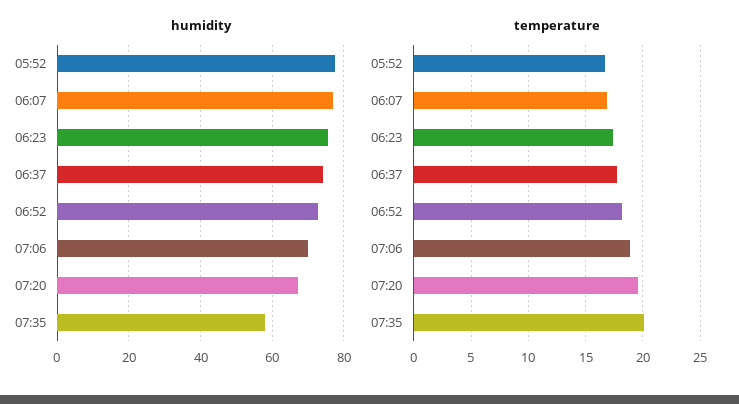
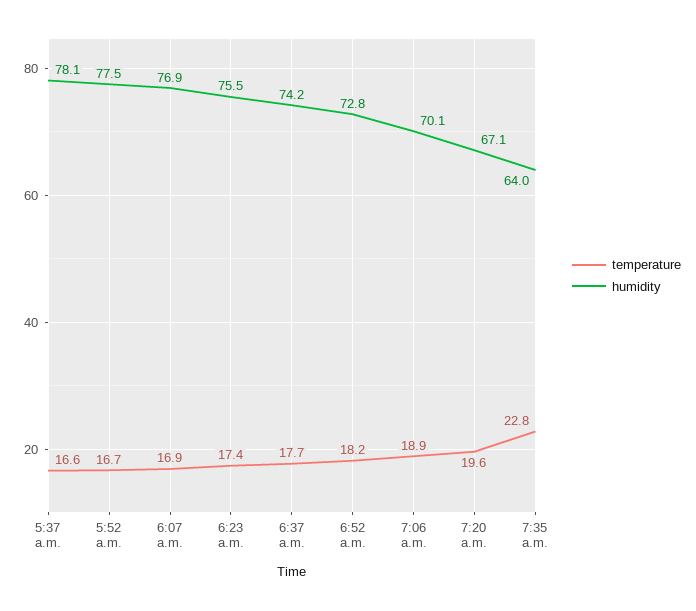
  {
    "humidity": {
      "05:52": 77.5,
      "06:07": 76.9,
      "06:23": 75.5,
      "06:37": 74.2,
      "06:52": 72.8,
      "07:06": 70.1,
      "07:20": 67.1,
-     "07:35": 58
+     "07:35": 64,
+     "5:37 a.m.": 78.1
    },
    "temperature": {
      "05:52": 16.7,
      "06:07": 16.9,
      "06:23": 17.4,
      "06:37": 17.7,
      "06:52": 18.2,
      "07:06": 18.9,
      "07:20": 19.6,
-     "07:35": 20
+     "07:35": 22.8,
+     "5:37 a.m.": 16.6
    }
  }

